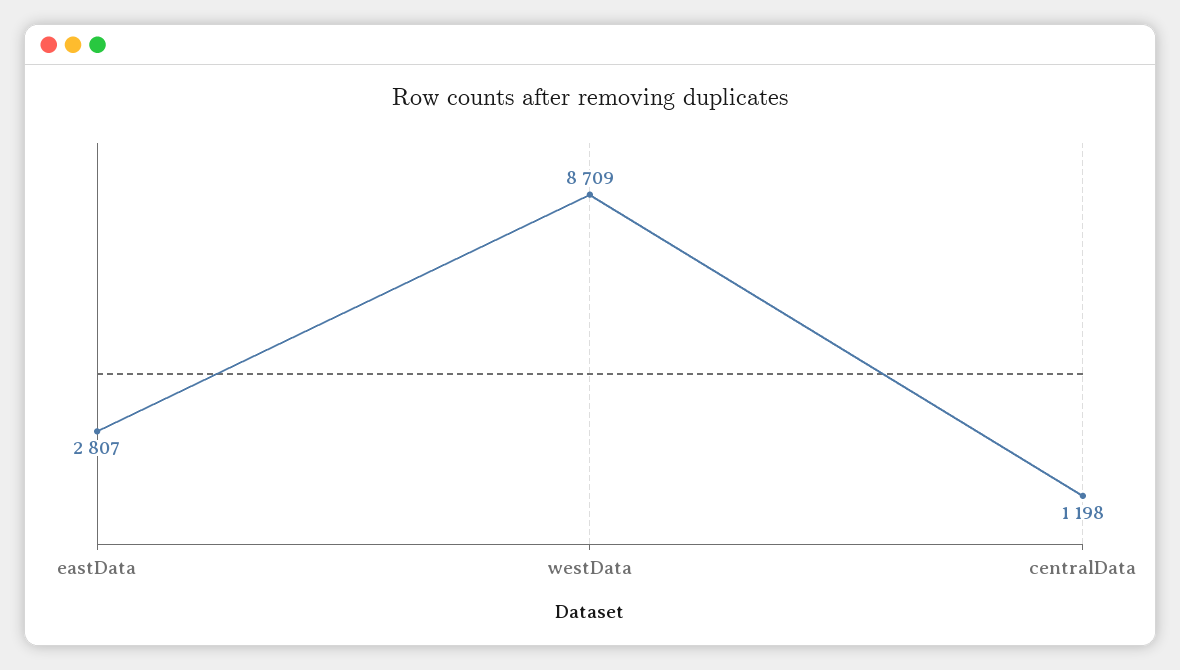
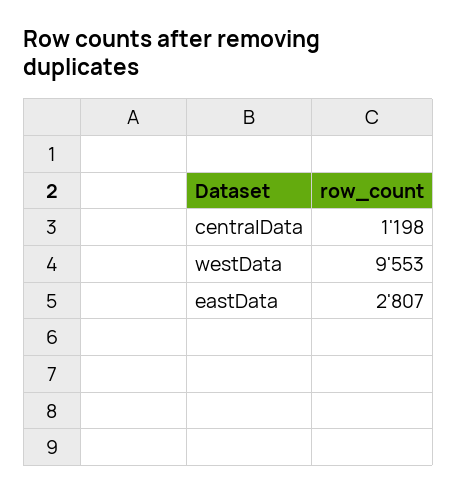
  {
    "eastData": 2807,
-   "westData": 8709,
+   "westData": 9553,
    "centralData": 1198
  }

